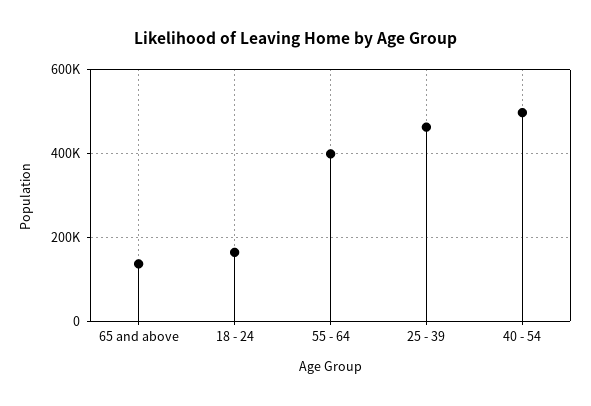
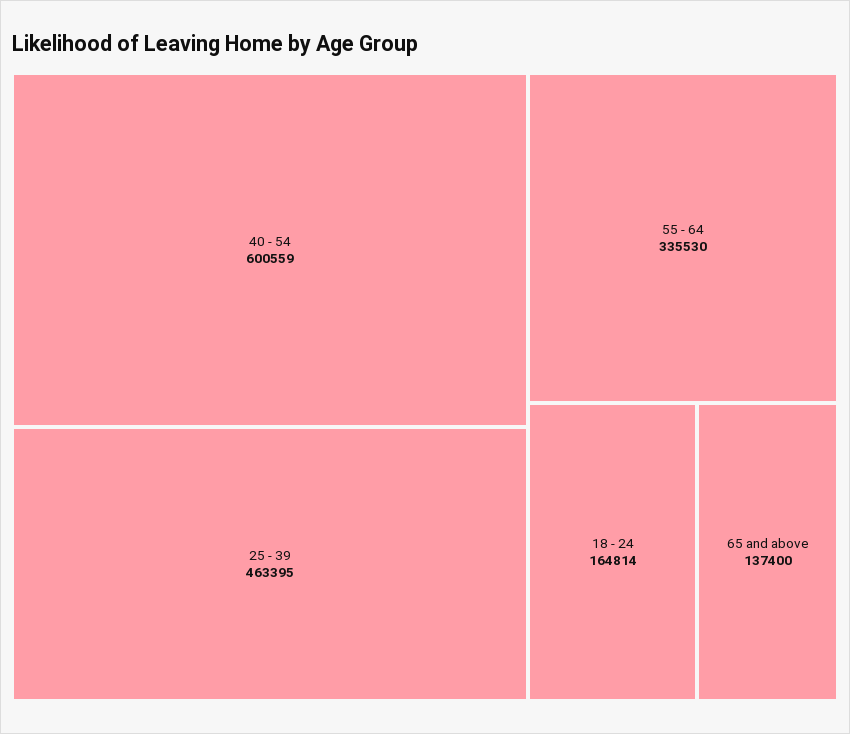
  {
    "65 and above": 137400,
    "18 - 24": 164814,
-   "55 - 64": 400000,
+   "55 - 64": 335530,
    "25 - 39": 463395,
-   "40 - 54": 500000
+   "40 - 54": 600559
  }

